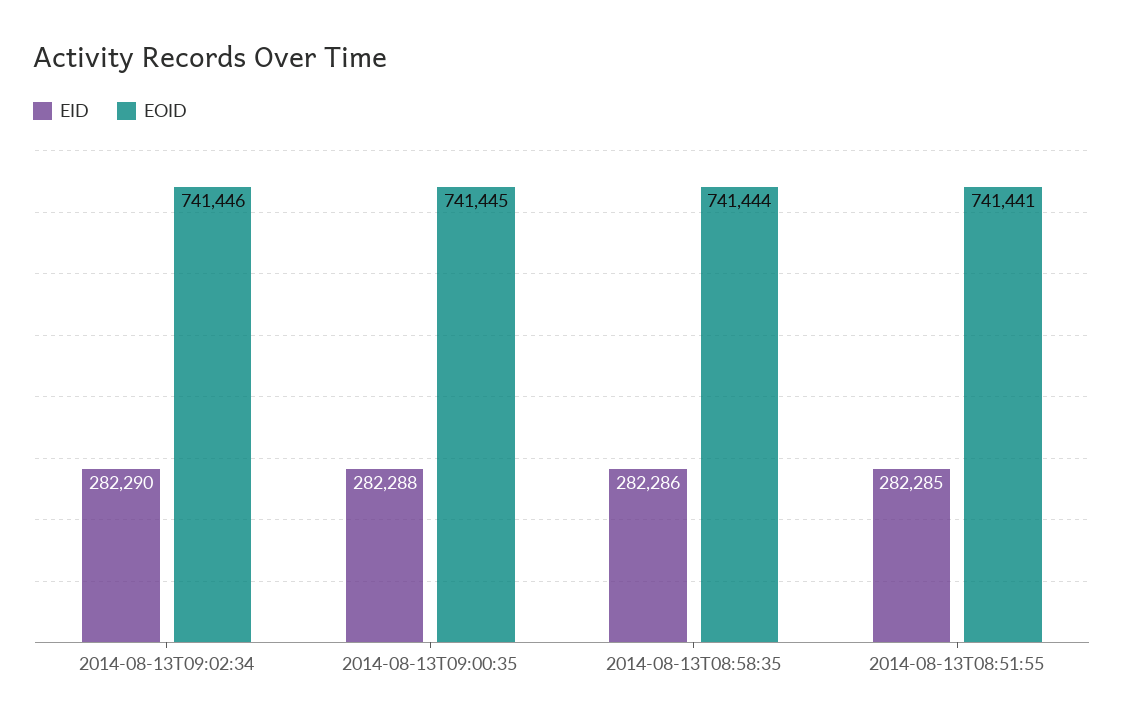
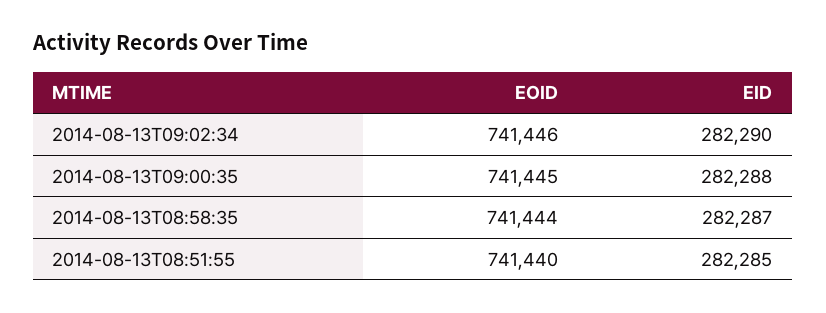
  {
    "EID": {
      "2014-08-13T09:02:34": 282290,
      "2014-08-13T09:00:35": 282288,
-     "2014-08-13T08:58:35": 282286,
+     "2014-08-13T08:58:35": 282287,
      "2014-08-13T08:51:55": 282285
    },
    "EOID": {
      "2014-08-13T09:02:34": 741446,
      "2014-08-13T09:00:35": 741445,
      "2014-08-13T08:58:35": 741444,
-     "2014-08-13T08:51:55": 741441
+     "2014-08-13T08:51:55": 741440
    }
  }

